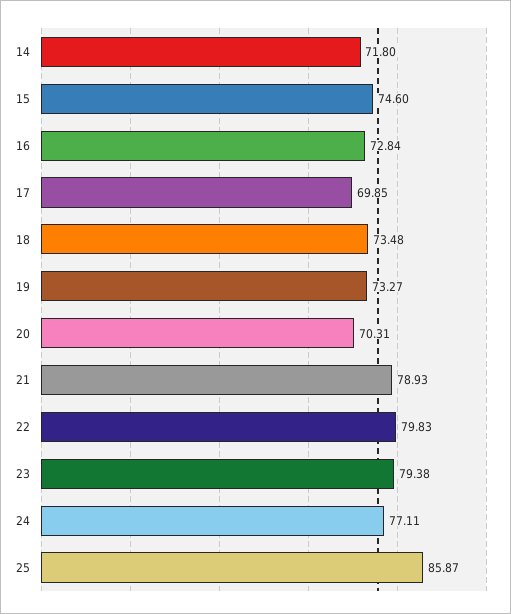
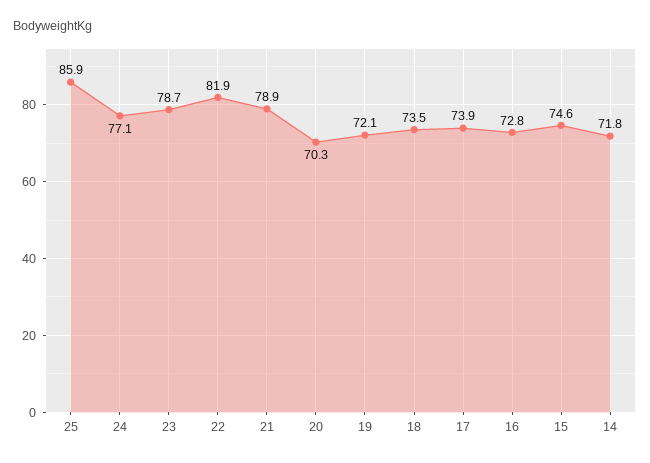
  {
    "14": 71.8,
    "15": 74.6,
    "16": 72.84,
-   "17": 69.85,
+   "17": 73.9,
    "18": 73.48,
-   "19": 73.27,
+   "19": 72.1,
    "20": 70.31,
    "21": 78.93,
-   "22": 79.83,
+   "22": 81.9,
-   "23": 79.38,
+   "23": 78.7,
    "24": 77.11,
    "25": 85.87
  }

